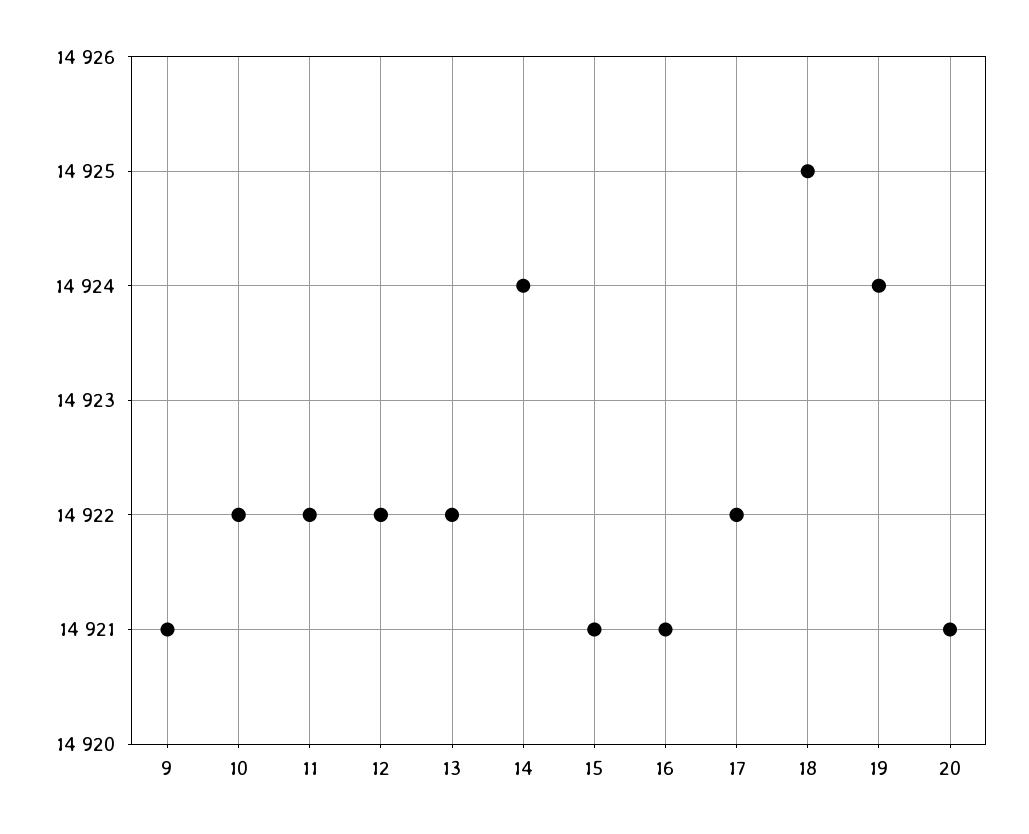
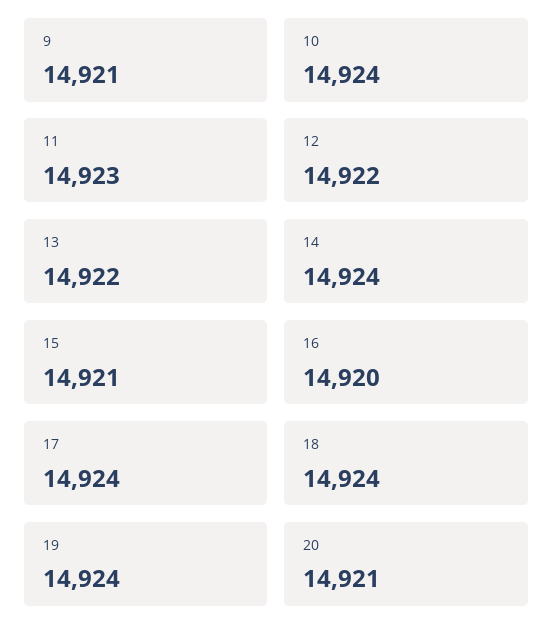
  {
    "9": 14921,
-   "10": 14922,
+   "10": 14924,
-   "11": 14922,
+   "11": 14923,
    "12": 14922,
    "13": 14922,
    "14": 14924,
    "15": 14921,
-   "16": 14921,
+   "16": 14920,
-   "17": 14922,
+   "17": 14924,
-   "18": 14925,
+   "18": 14924,
    "19": 14924,
    "20": 14921
  }

